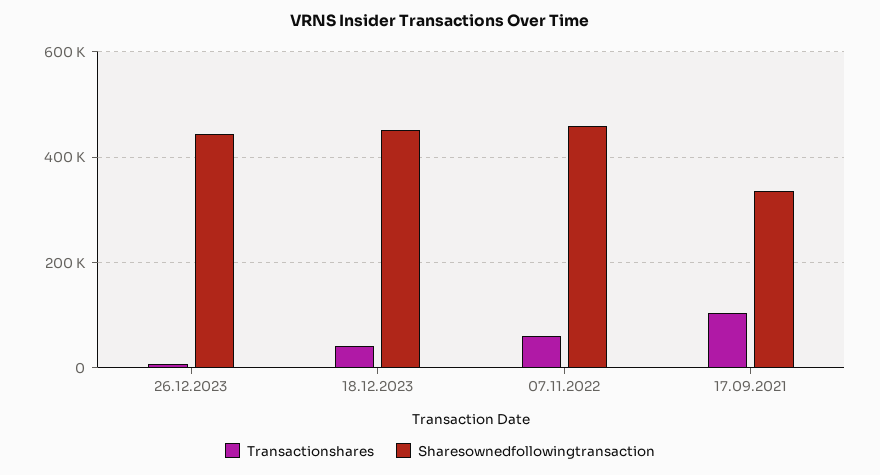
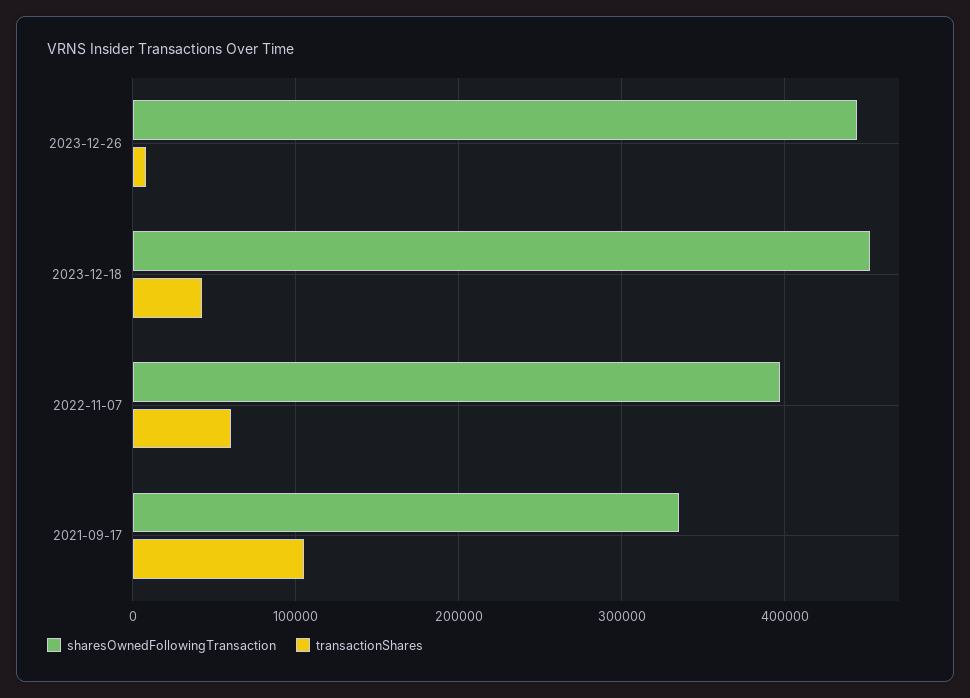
  {
    "Transactionshares": {
      "26.12.2023": 10000,
      "18.12.2023": 40000,
      "07.11.2022": 60000,
      "17.09.2021": 100000
    },
    "Sharesownedfollowingtransaction": {
      "26.12.2023": 440000,
      "18.12.2023": 450000,
-     "07.11.2022": 460000,
+     "07.11.2022": 400000,
      "17.09.2021": 340000
    }
  }

